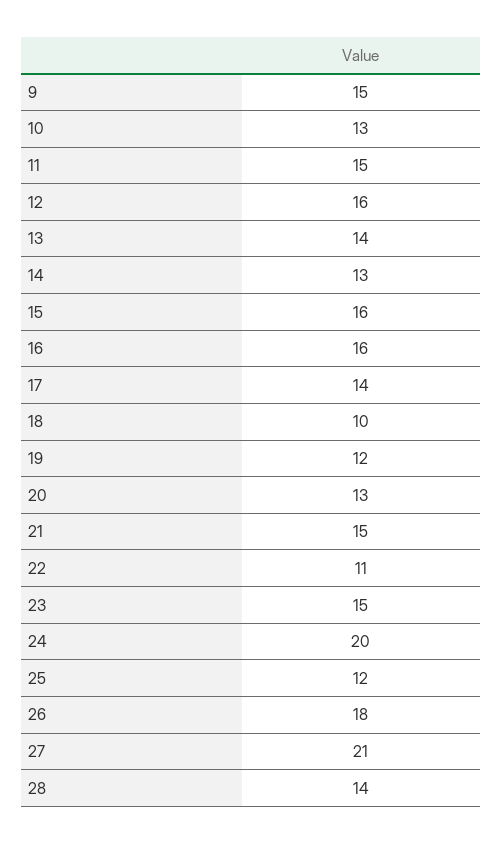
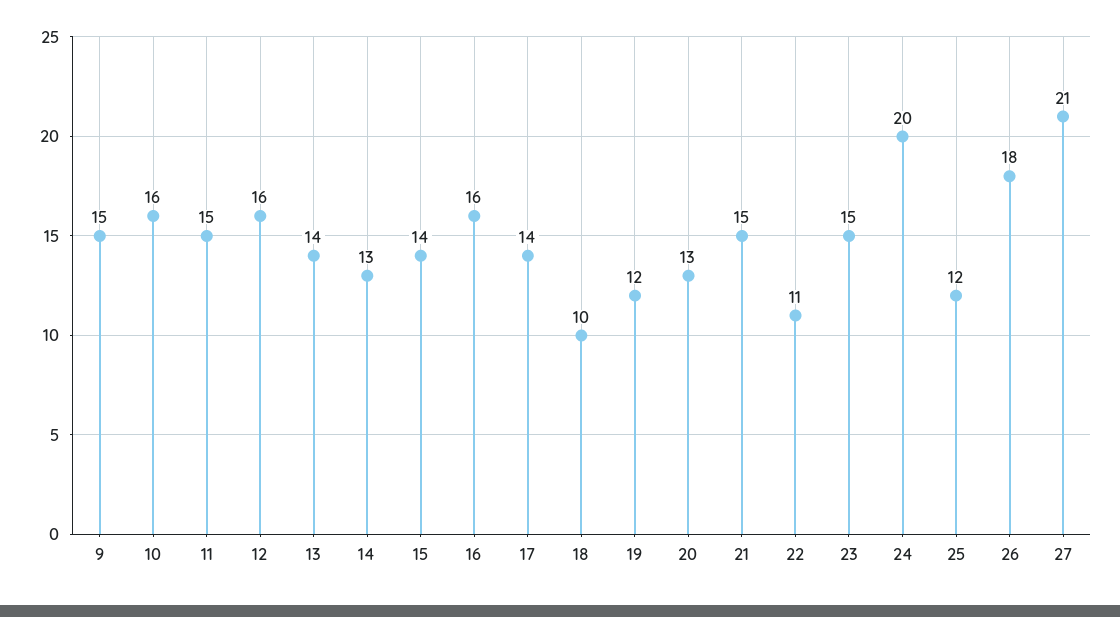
  {
    "9": 15,
-   "10": 13,
+   "10": 16,
    "11": 15,
    "12": 16,
    "13": 14,
    "14": 13,
-   "15": 16,
+   "15": 14,
    "16": 16,
    "17": 14,
    "18": 10,
    "19": 12,
    "20": 13,
    "21": 15,
    "22": 11,
    "23": 15,
    "24": 20,
    "25": 12,
    "26": 18,
-   "27": 21,
+   "27": 21
-   "28": 14
  }

